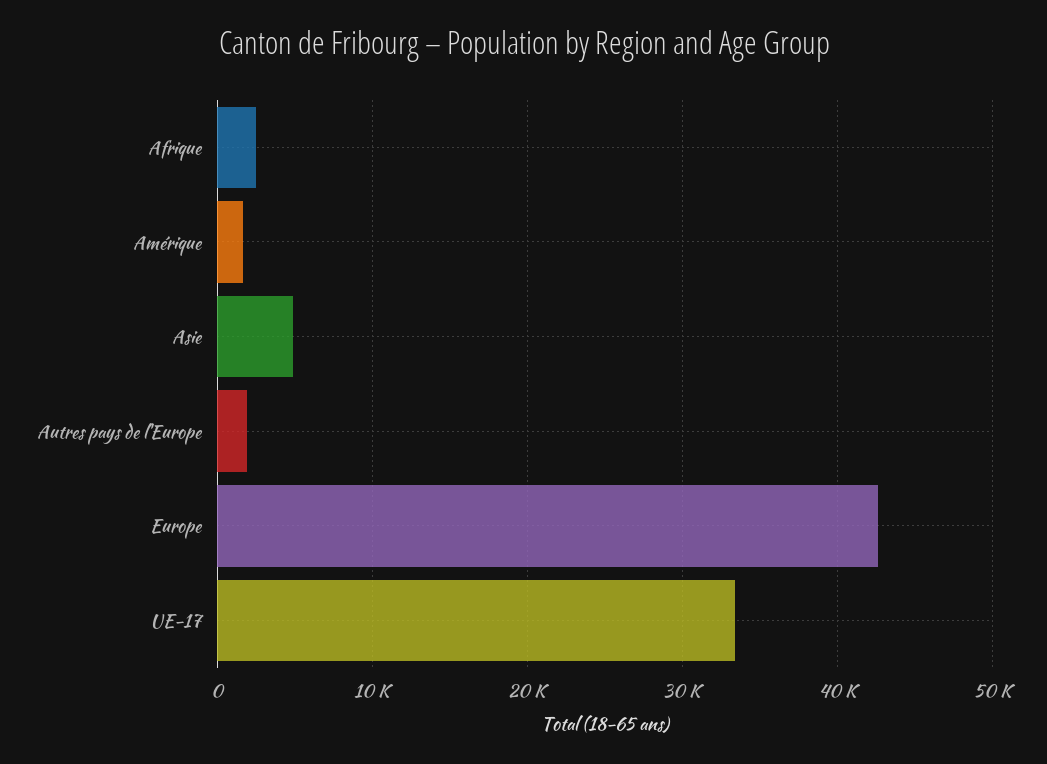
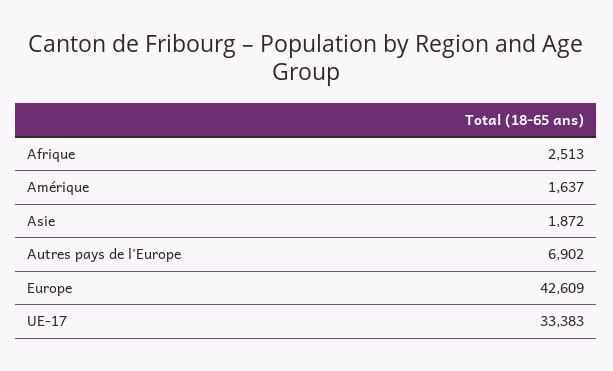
  {
    "Afrique": 2513,
    "Amérique": 1637,
-   "Asie": 5000,
+   "Asie": 1872,
-   "Autres pays de l'Europe": 2000,
+   "Autres pays de l'Europe": 6902,
    "Europe": 42609,
    "UE-17": 33383
  }

